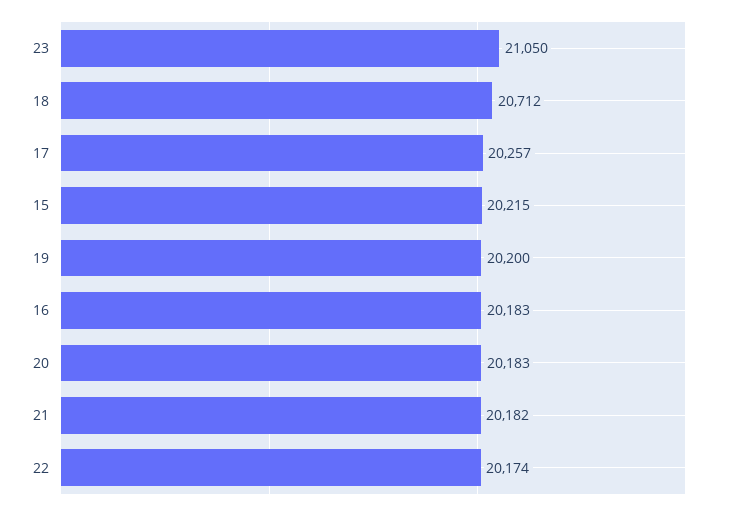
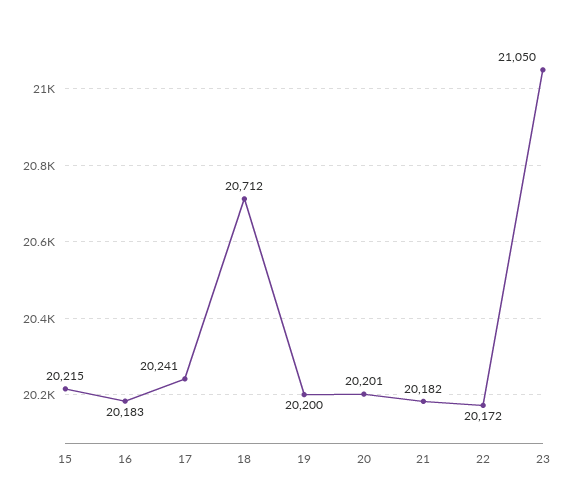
  {
    "23": 21050,
    "18": 20712,
-   "17": 20257,
+   "17": 20241,
    "15": 20215,
    "19": 20200,
    "16": 20183,
-   "20": 20183,
+   "20": 20201,
    "21": 20182,
-   "22": 20174
+   "22": 20172
  }

